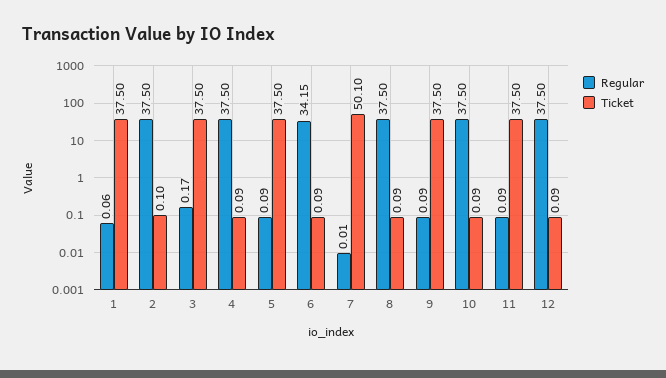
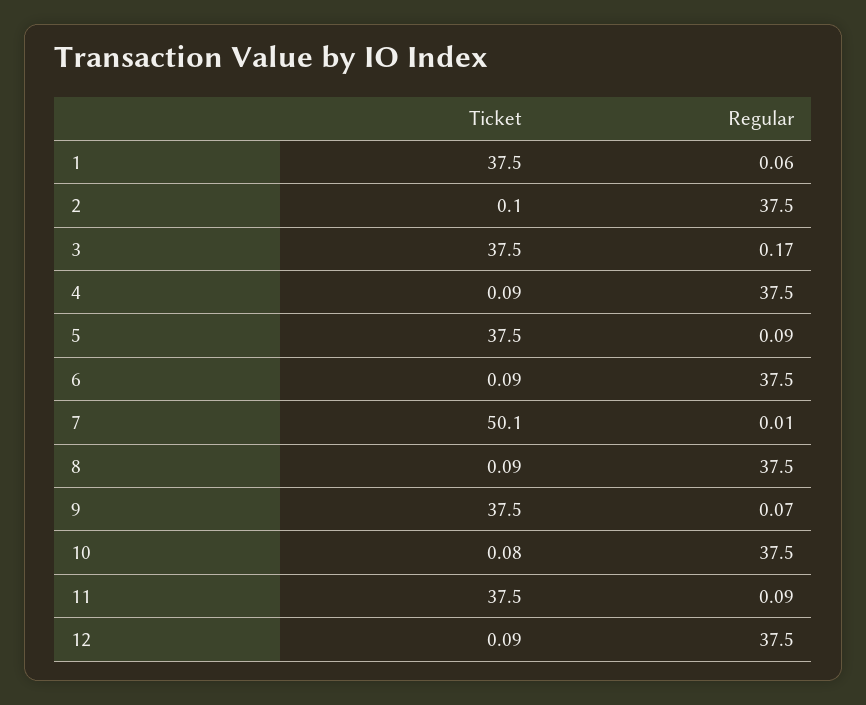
  {
    "Regular": {
      "1": 0.06,
      "2": 37.5,
      "3": 0.17,
      "4": 37.5,
      "5": 0.09,
-     "6": 34.15,
+     "6": 37.5,
      "7": 0.01,
      "8": 37.5,
-     "9": 0.09,
+     "9": 0.07,
      "10": 37.5,
      "11": 0.09,
      "12": 37.5
    },
    "Ticket": {
      "1": 37.5,
      "2": 0.1,
      "3": 37.5,
      "4": 0.09,
      "5": 37.5,
      "6": 0.09,
      "7": 50.1,
      "8": 0.09,
      "9": 37.5,
-     "10": 0.09,
+     "10": 0.08,
      "11": 37.5,
      "12": 0.09
    }
  }

